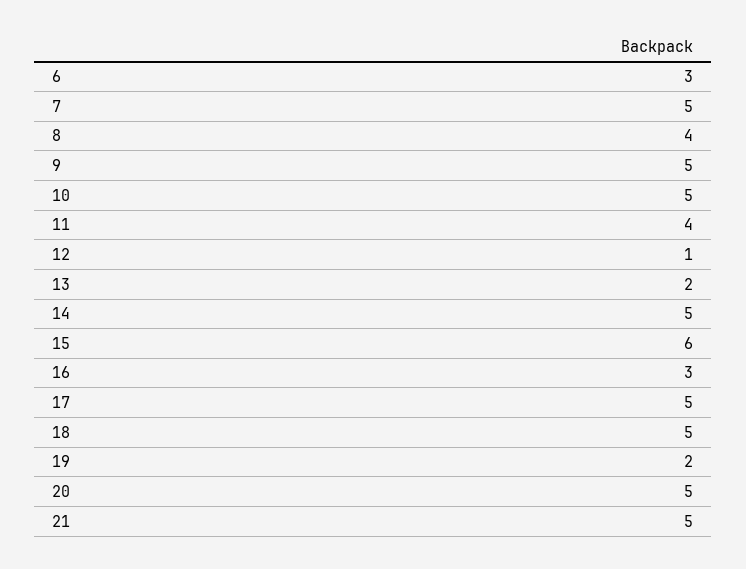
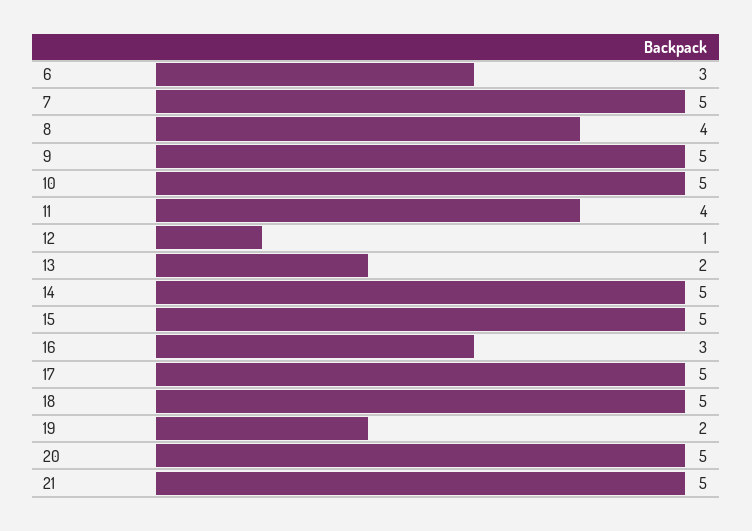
  {
    "6": 3,
    "7": 5,
    "8": 4,
    "9": 5,
    "10": 5,
    "11": 4,
    "12": 1,
    "13": 2,
    "14": 5,
-   "15": 6,
+   "15": 5,
    "16": 3,
    "17": 5,
    "18": 5,
    "19": 2,
    "20": 5,
    "21": 5
  }

